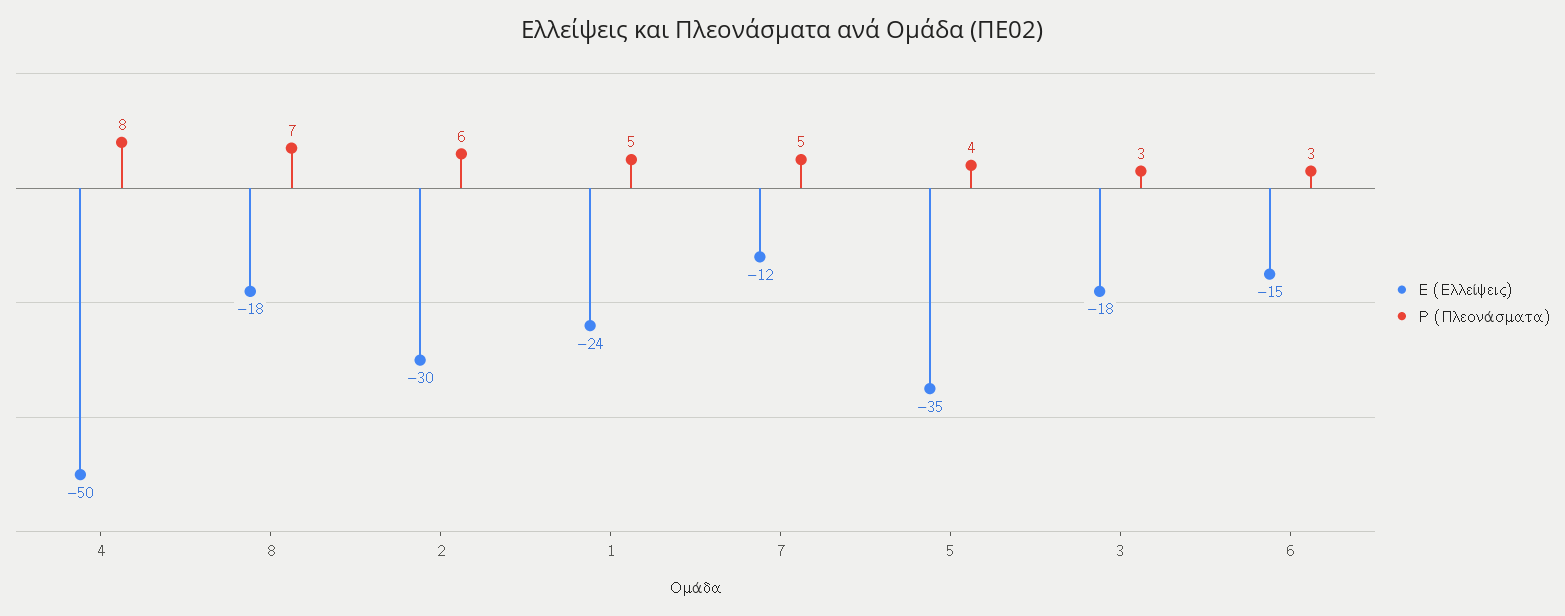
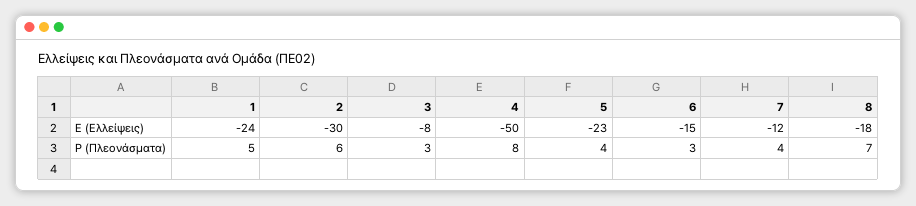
  {
    "E (Ελλείψεις)": {
      "4": -50,
      "8": -18,
      "2": -30,
      "1": -24,
      "7": -12,
-     "5": -35,
+     "5": -23,
-     "3": -18,
+     "3": -8,
      "6": -15
    },
    "P (Πλεονάσματα)": {
      "4": 8,
      "8": 7,
      "2": 6,
      "1": 5,
-     "7": 5,
+     "7": 4,
      "5": 4,
      "3": 3,
      "6": 3
    }
  }

